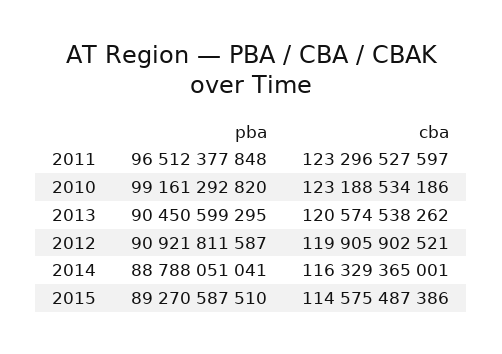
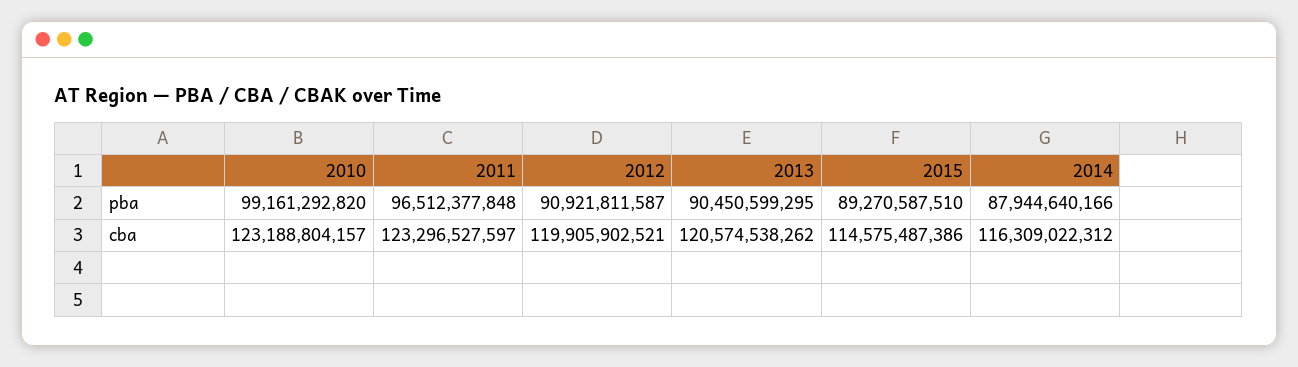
  {
    "pba": {
      "2011": 96512377848,
      "2010": 99161292820,
      "2013": 90450599295,
      "2012": 90921811587,
-     "2014": 88788051041,
+     "2014": 87944640166,
      "2015": 89270587510
    },
    "cba": {
      "2011": 123296527597,
-     "2010": 123188534186,
+     "2010": 123188804157,
      "2013": 120574538262,
      "2012": 119905902521,
-     "2014": 116329365001,
+     "2014": 116309022312,
      "2015": 114575487386
    }
  }

